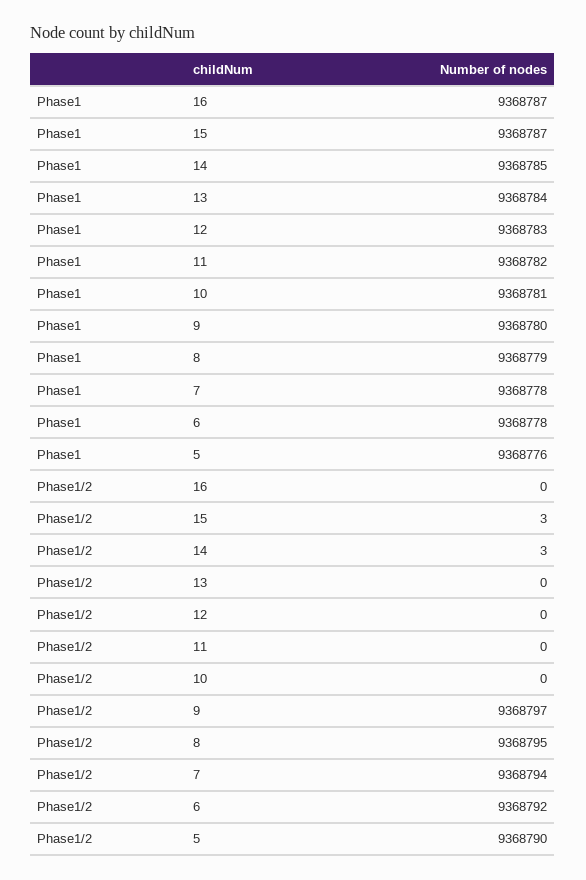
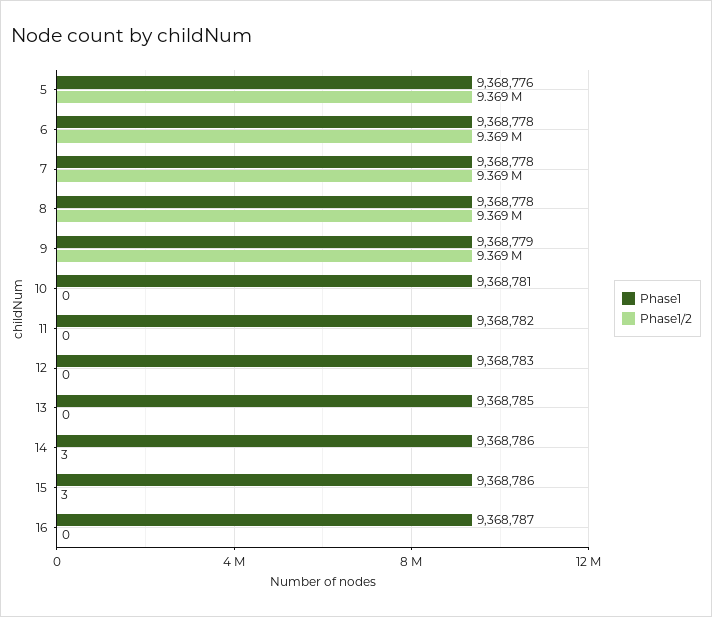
  {
    "Phase1": {
      "16": 9368787,
-     "15": 9368787,
+     "15": 9368786,
-     "14": 9368785,
+     "14": 9368786,
-     "13": 9368784,
+     "13": 9368785,
      "12": 9368783,
      "11": 9368782,
      "10": 9368781,
-     "9": 9368780,
+     "9": 9368779,
-     "8": 9368779,
+     "8": 9368778,
      "7": 9368778,
      "6": 9368778,
      "5": 9368776
    },
    "Phase1/2": {
      "16": 0,
      "15": 3,
      "14": 3,
      "13": 0,
      "12": 0,
      "11": 0,
      "10": 0,
      "9": 9368797,
      "8": 9368795,
      "7": 9368794,
      "6": 9368792,
      "5": 9368790
    }
  }

